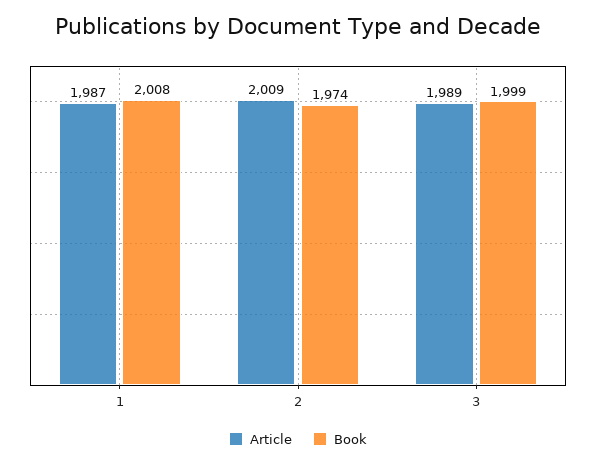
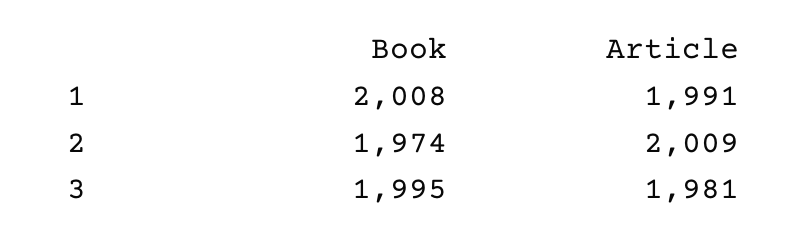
  {
    "Article": {
-     "1": 1987,
+     "1": 1991,
      "2": 2009,
-     "3": 1989
+     "3": 1981
    },
    "Book": {
      "1": 2008,
      "2": 1974,
-     "3": 1999
+     "3": 1995
    }
  }

